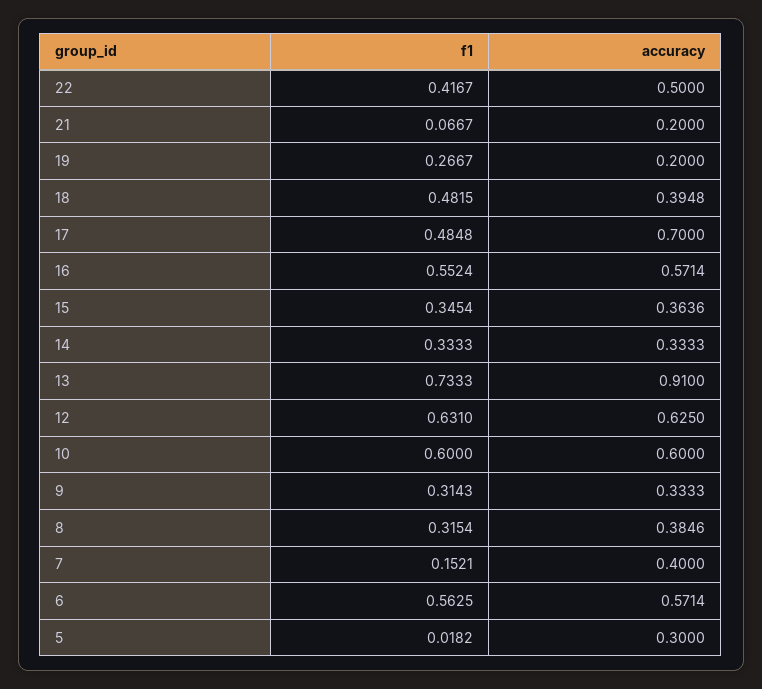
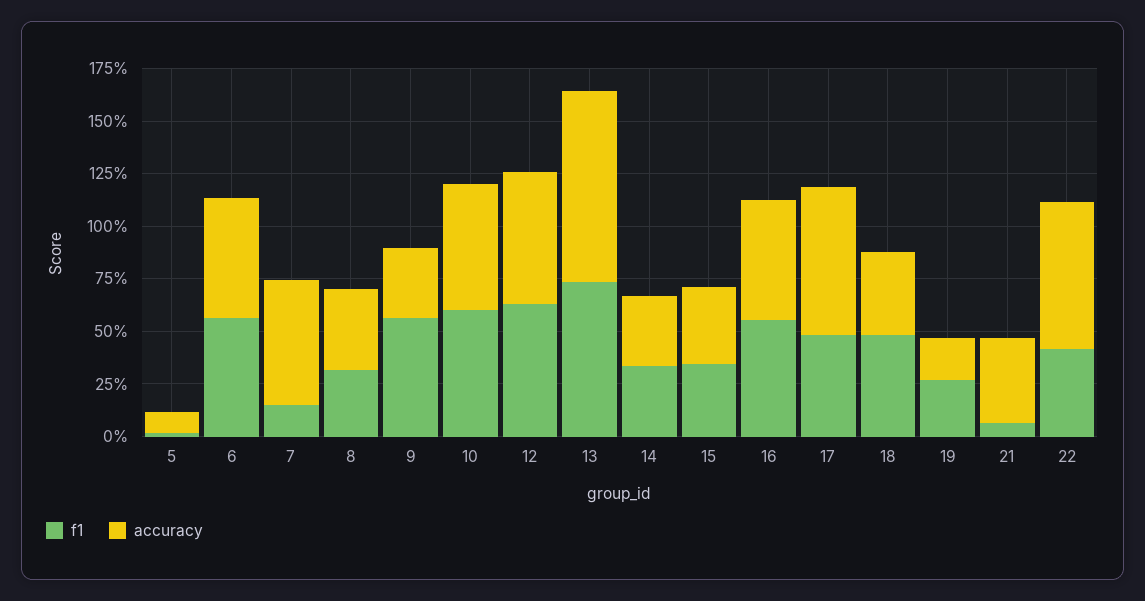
  {
    "f1": {
      "22": 0.4167,
      "21": 0.0667,
      "19": 0.2667,
      "18": 0.4815,
      "17": 0.4848,
      "16": 0.5524,
      "15": 0.3454,
      "14": 0.3333,
      "13": 0.7333,
      "12": 0.631,
      "10": 0.6,
-     "9": 0.3143,
+     "9": 0.55,
      "8": 0.3154,
      "7": 0.1521,
      "6": 0.5625,
      "5": 0.0182
    },
    "accuracy": {
-     "22": 0.5,
+     "22": 0.7,
-     "21": 0.2,
+     "21": 0.4,
      "19": 0.2,
      "18": 0.3948,
      "17": 0.7,
      "16": 0.5714,
      "15": 0.3636,
      "14": 0.3333,
      "13": 0.91,
      "12": 0.625,
      "10": 0.6,
      "9": 0.3333,
      "8": 0.3846,
-     "7": 0.4,
+     "7": 0.6,
      "6": 0.5714,
-     "5": 0.3
+     "5": 0.1
    }
  }

